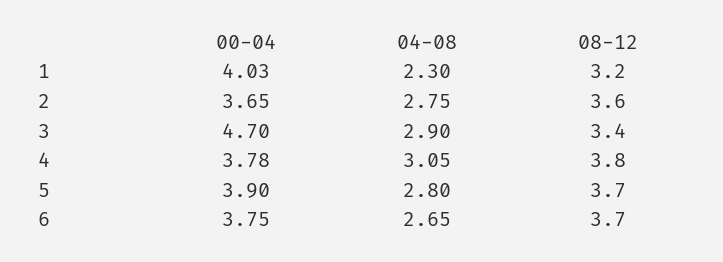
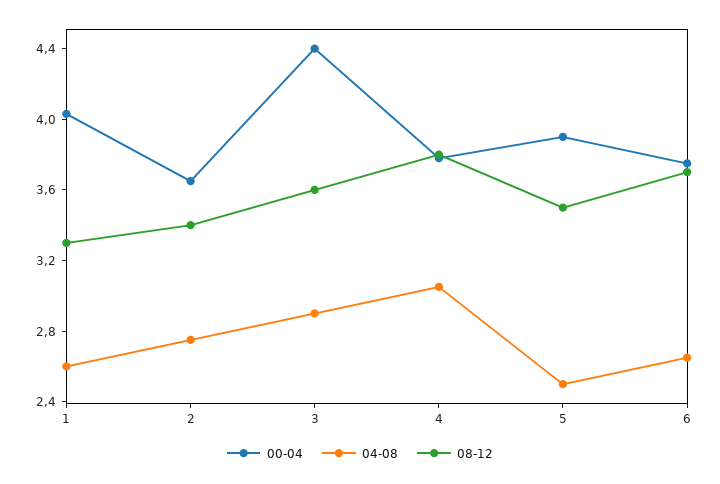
  {
    "00-04": {
      "1": 4.03,
      "2": 3.65,
-     "3": 4.7,
+     "3": 4.4,
      "4": 3.78,
      "5": 3.9,
      "6": 3.75
    },
    "04-08": {
-     "1": 2.3,
+     "1": 2.6,
      "2": 2.75,
      "3": 2.9,
      "4": 3.05,
-     "5": 2.8,
+     "5": 2.5,
      "6": 2.65
    },
    "08-12": {
-     "1": 3.2,
+     "1": 3.3,
-     "2": 3.6,
+     "2": 3.4,
-     "3": 3.4,
+     "3": 3.6,
      "4": 3.8,
-     "5": 3.7,
+     "5": 3.5,
      "6": 3.7
    }
  }

